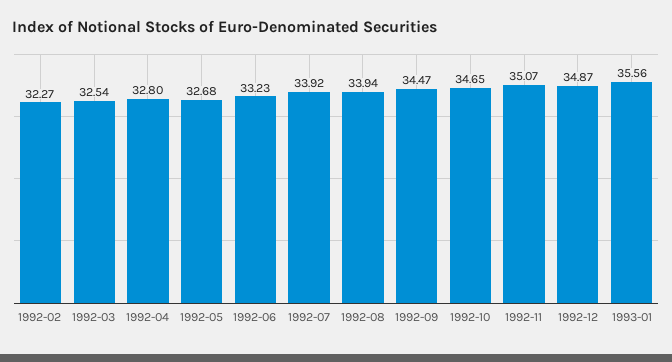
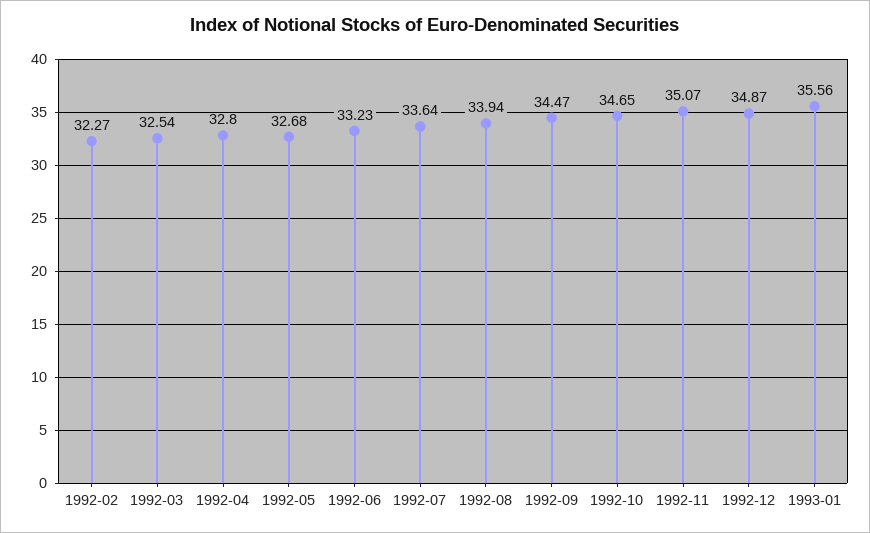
  {
    "1992-02": 32.27,
    "1992-03": 32.54,
    "1992-04": 32.8,
    "1992-05": 32.68,
    "1992-06": 33.23,
-   "1992-07": 33.92,
+   "1992-07": 33.64,
    "1992-08": 33.94,
    "1992-09": 34.47,
    "1992-10": 34.65,
    "1992-11": 35.07,
    "1992-12": 34.87,
    "1993-01": 35.56
  }

